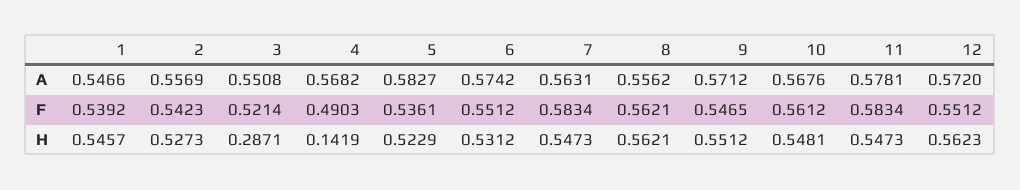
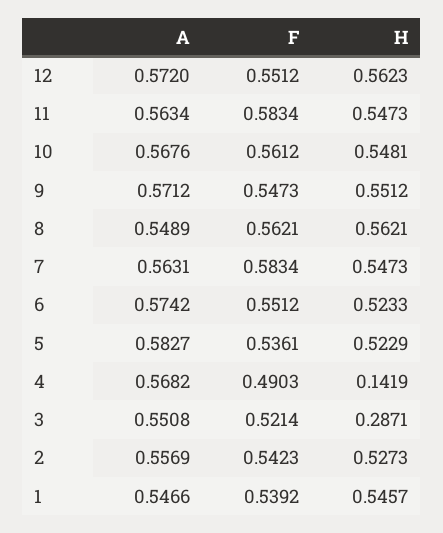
  {
    "1": {
      "A": 0.5466,
      "F": 0.5392,
      "H": 0.5457
    },
    "2": {
      "A": 0.5569,
      "F": 0.5423,
      "H": 0.5273
    },
    "3": {
      "A": 0.5508,
      "F": 0.5214,
      "H": 0.2871
    },
    "4": {
      "A": 0.5682,
      "F": 0.4903,
      "H": 0.1419
    },
    "5": {
      "A": 0.5827,
      "F": 0.5361,
      "H": 0.5229
    },
    "6": {
      "A": 0.5742,
      "F": 0.5512,
-     "H": 0.5312
+     "H": 0.5233
    },
    "7": {
      "A": 0.5631,
      "F": 0.5834,
      "H": 0.5473
    },
    "8": {
-     "A": 0.5562,
+     "A": 0.5489,
      "F": 0.5621,
      "H": 0.5621
    },
    "9": {
      "A": 0.5712,
-     "F": 0.5465,
+     "F": 0.5473,
      "H": 0.5512
    },
    "10": {
      "A": 0.5676,
      "F": 0.5612,
      "H": 0.5481
    },
    "11": {
-     "A": 0.5781,
+     "A": 0.5634,
      "F": 0.5834,
      "H": 0.5473
    },
    "12": {
      "A": 0.572,
      "F": 0.5512,
      "H": 0.5623
    }
  }

